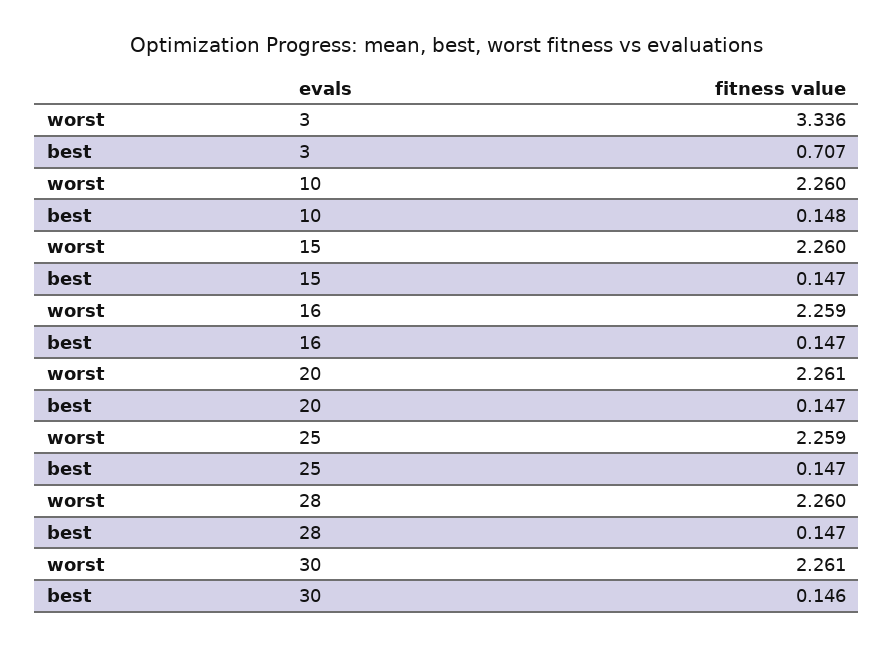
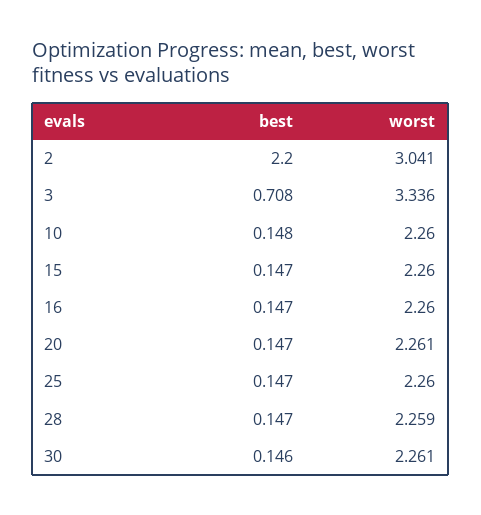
  {
    "worst": {
      "3": 3.336,
      "10": 2.26,
      "15": 2.26,
-     "16": 2.259,
+     "16": 2.26,
      "20": 2.261,
-     "25": 2.259,
+     "25": 2.26,
-     "28": 2.26,
+     "28": 2.259,
-     "30": 2.261
+     "30": 2.261,
+     "2": 3.041
    },
    "best": {
-     "3": 0.707,
+     "3": 0.708,
      "10": 0.148,
      "15": 0.147,
      "16": 0.147,
      "20": 0.147,
      "25": 0.147,
      "28": 0.147,
-     "30": 0.146
+     "30": 0.146,
+     "2": 2.2
    }
  }

